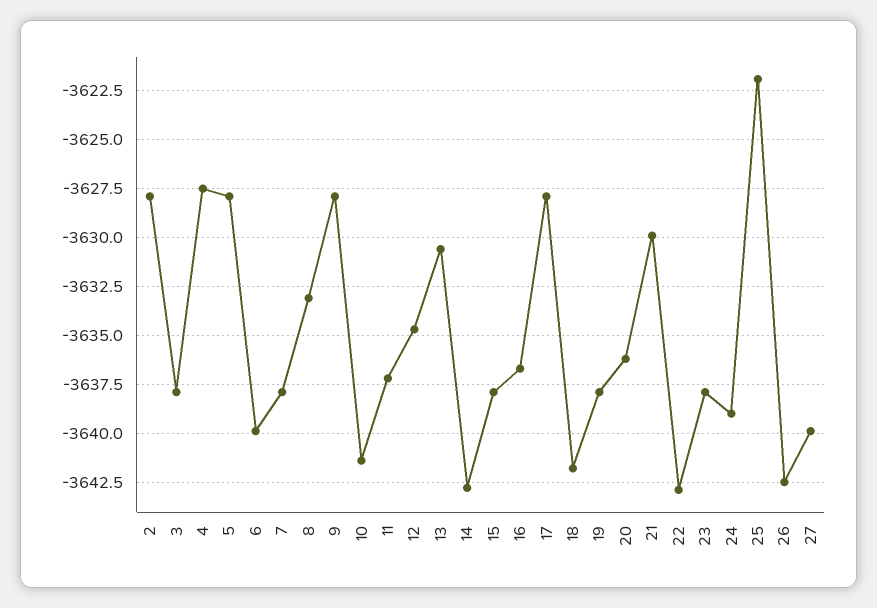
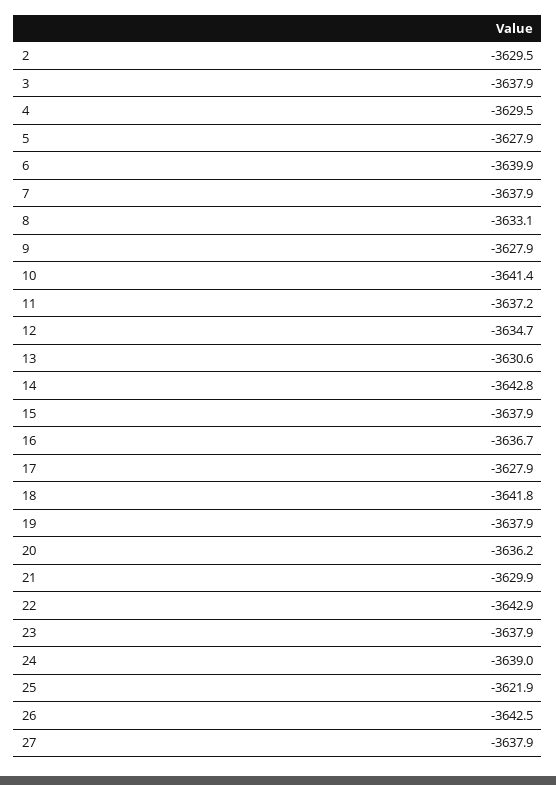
  {
-   "2": -3628,
+   "2": -3629.5,
    "3": -3637.9,
-   "4": -3627.5,
+   "4": -3629.5,
    "5": -3627.9,
    "6": -3639.9,
    "7": -3637.9,
    "8": -3633.1,
    "9": -3627.9,
    "10": -3641.4,
    "11": -3637.2,
    "12": -3634.7,
    "13": -3630.6,
    "14": -3642.8,
    "15": -3637.9,
    "16": -3636.7,
    "17": -3627.9,
    "18": -3641.8,
    "19": -3637.9,
    "20": -3636.2,
    "21": -3629.9,
    "22": -3642.9,
    "23": -3637.9,
    "24": -3639,
    "25": -3621.9,
    "26": -3642.5,
-   "27": -3640
+   "27": -3637.9
  }

